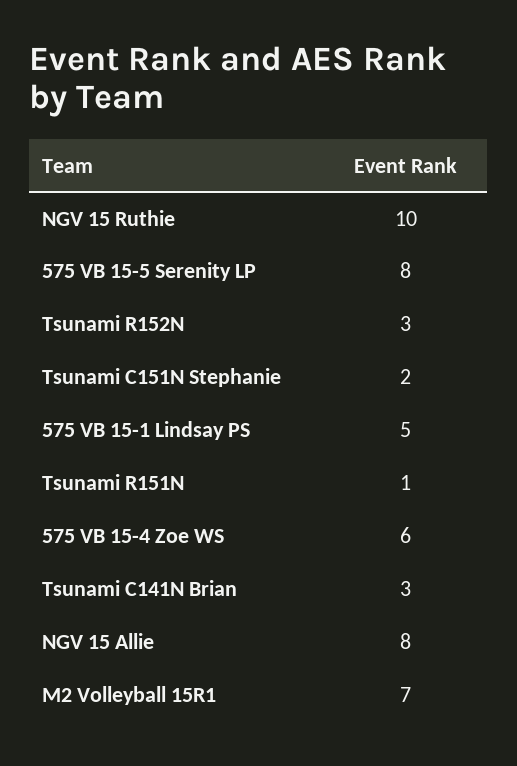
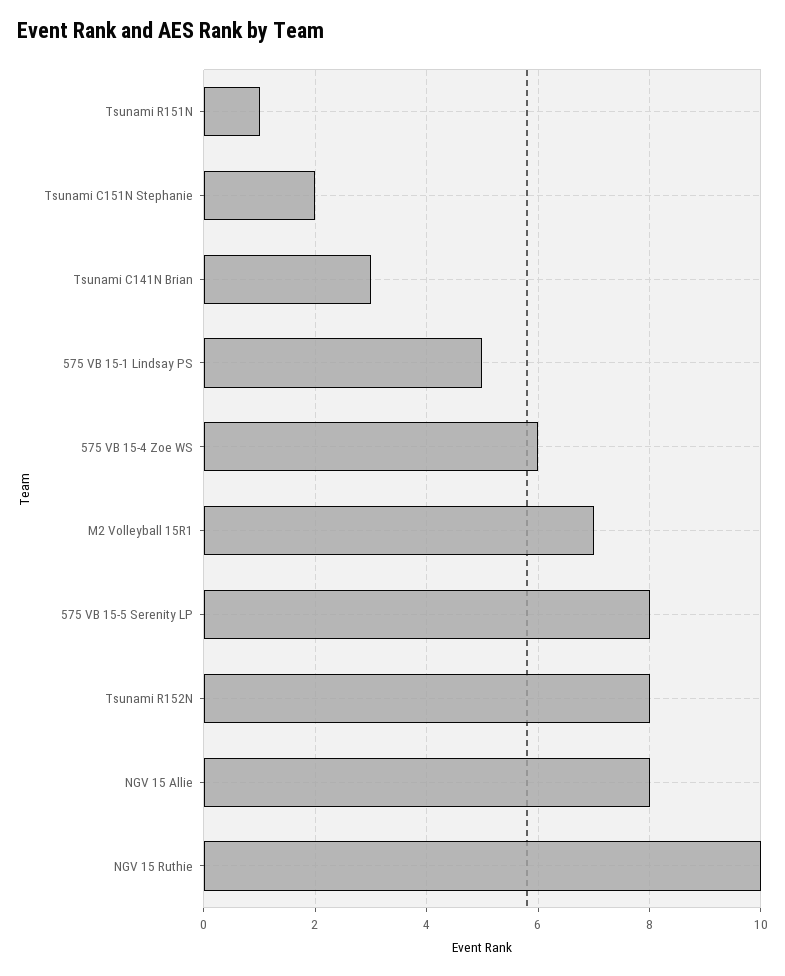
  {
    "NGV 15 Ruthie": 10,
    "575 VB 15-5 Serenity LP": 8,
-   "Tsunami R152N": 3,
+   "Tsunami R152N": 8,
    "Tsunami C151N Stephanie": 2,
    "575 VB 15-1 Lindsay PS": 5,
    "Tsunami R151N": 1,
    "575 VB 15-4 Zoe WS": 6,
    "Tsunami C141N Brian": 3,
    "NGV 15 Allie": 8,
    "M2 Volleyball 15R1": 7
  }

